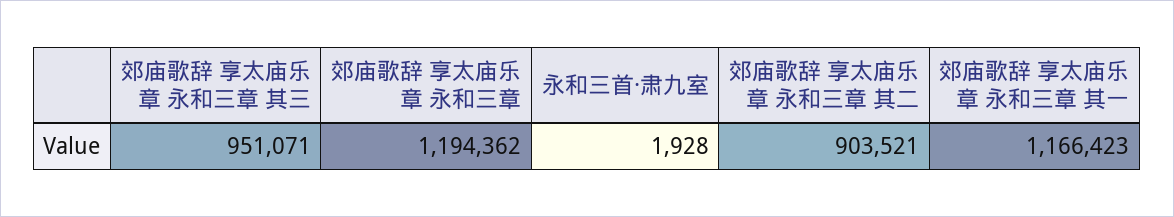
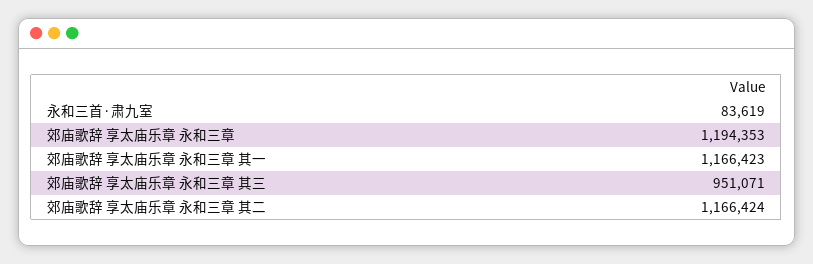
  {
    "郊庙歌辞 享太庙乐章 永和三章 其三": 951071,
-   "郊庙歌辞 享太庙乐章 永和三章": 1194362,
+   "郊庙歌辞 享太庙乐章 永和三章": 1194353,
-   "永和三首·肃九室": 1928,
+   "永和三首·肃九室": 83619,
-   "郊庙歌辞 享太庙乐章 永和三章 其二": 903521,
+   "郊庙歌辞 享太庙乐章 永和三章 其二": 1166424,
    "郊庙歌辞 享太庙乐章 永和三章 其一": 1166423
  }

